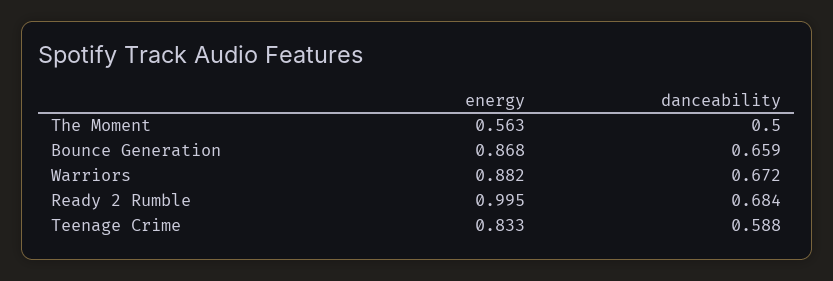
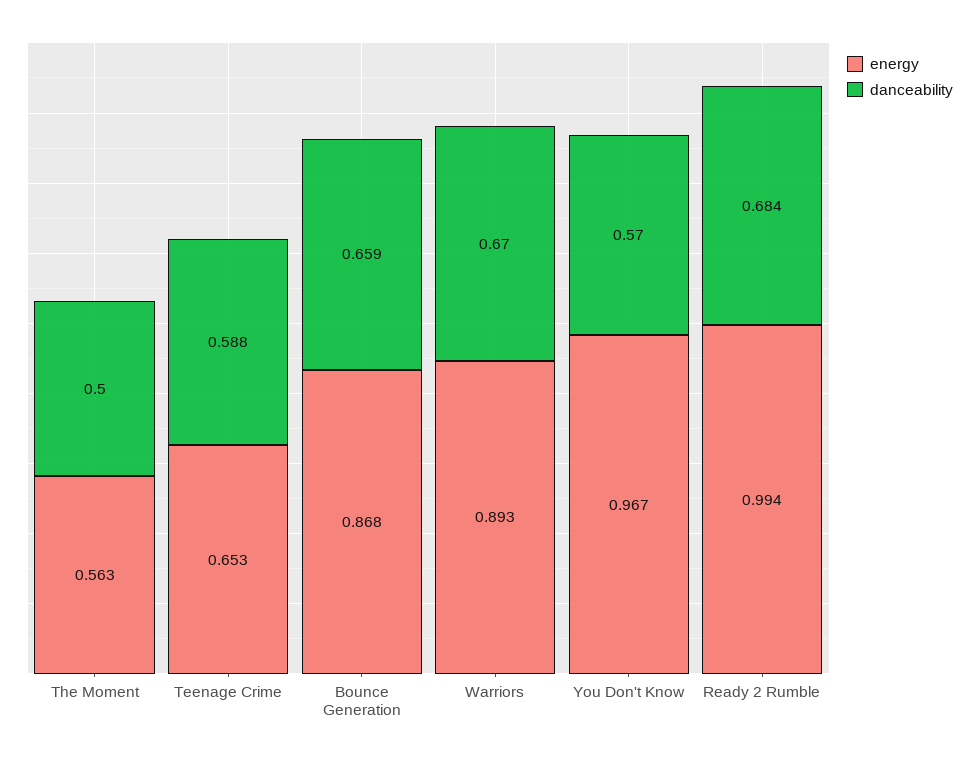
  {
    "energy": {
      "The Moment": 0.563,
      "Bounce Generation": 0.868,
-     "Warriors": 0.882,
+     "Warriors": 0.893,
-     "Ready 2 Rumble": 0.995,
+     "Ready 2 Rumble": 0.994,
-     "Teenage Crime": 0.833
+     "Teenage Crime": 0.653,
+     "You Don't Know": 0.967
    },
    "danceability": {
      "The Moment": 0.5,
      "Bounce Generation": 0.659,
-     "Warriors": 0.672,
+     "Warriors": 0.67,
      "Ready 2 Rumble": 0.684,
-     "Teenage Crime": 0.588
+     "Teenage Crime": 0.588,
+     "You Don't Know": 0.57
    }
  }

